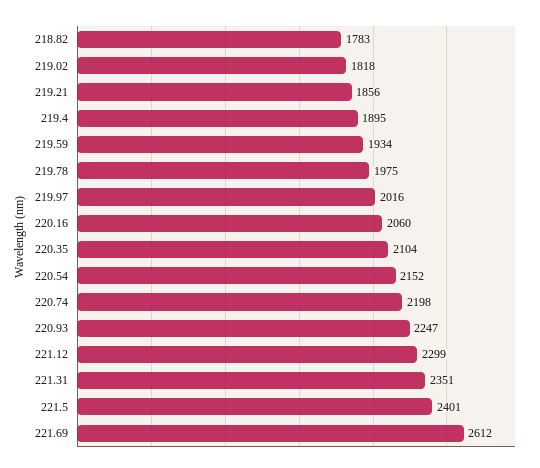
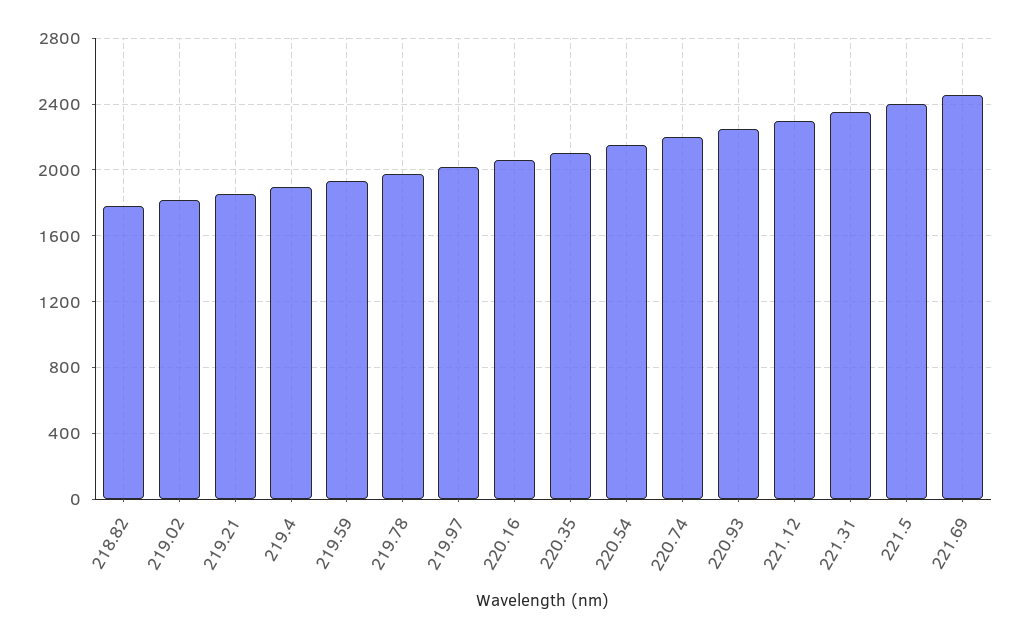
  {
    "218.82": 1783,
    "219.02": 1818,
    "219.21": 1856,
    "219.4": 1895,
    "219.59": 1934,
    "219.78": 1975,
    "219.97": 2016,
    "220.16": 2060,
    "220.35": 2104,
    "220.54": 2152,
    "220.74": 2198,
    "220.93": 2247,
    "221.12": 2299,
    "221.31": 2351,
    "221.5": 2401,
-   "221.69": 2612
+   "221.69": 2450
  }

